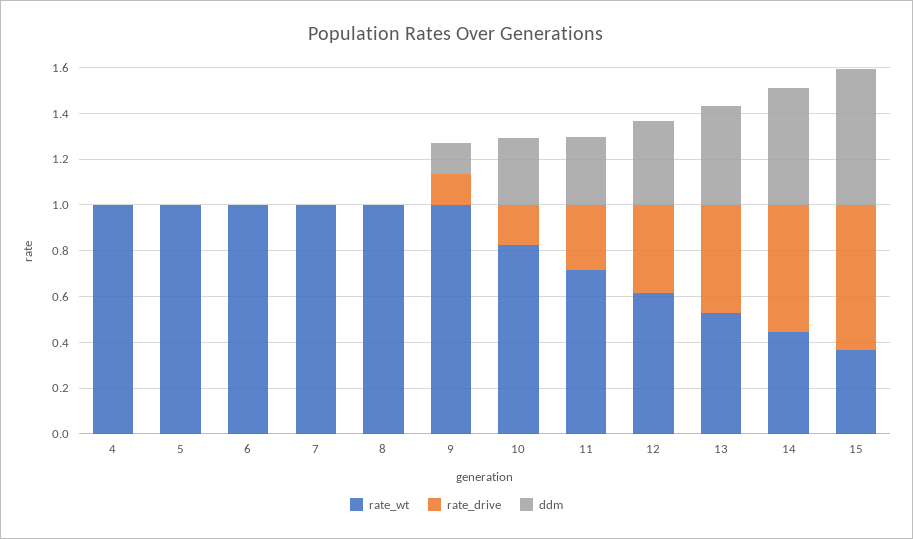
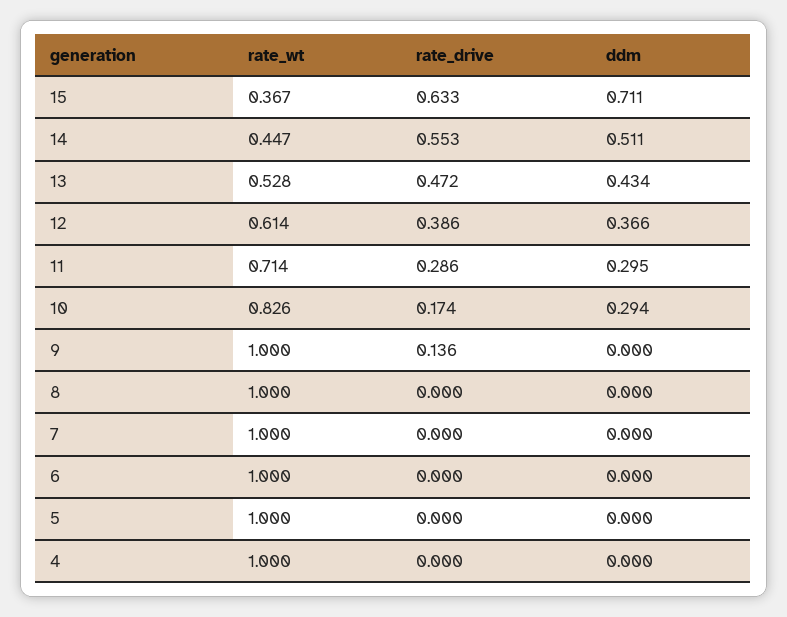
  {
    "rate_wt": {
      "4": 1,
      "5": 1,
      "6": 1,
      "7": 1,
      "8": 1,
      "9": 1,
      "10": 0.826,
      "11": 0.714,
      "12": 0.614,
      "13": 0.528,
      "14": 0.447,
      "15": 0.367
    },
    "rate_drive": {
      "4": 0,
      "5": 0,
      "6": 0,
      "7": 0,
      "8": 0,
      "9": 0.136,
      "10": 0.174,
      "11": 0.286,
      "12": 0.386,
      "13": 0.472,
      "14": 0.553,
      "15": 0.633
    },
    "ddm": {
      "4": 0,
      "5": 0,
      "6": 0,
      "7": 0,
      "8": 0,
-     "9": 0.15,
+     "9": 0,
      "10": 0.294,
      "11": 0.295,
      "12": 0.366,
      "13": 0.434,
      "14": 0.511,
-     "15": 0.6
+     "15": 0.711
    }
  }

